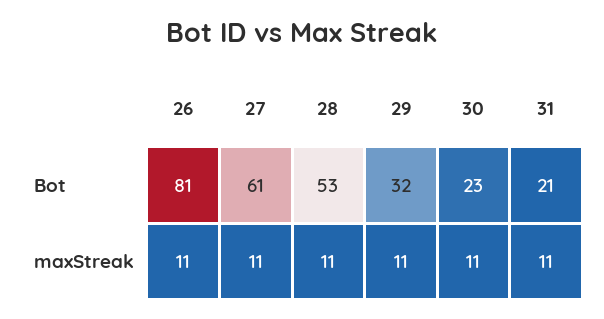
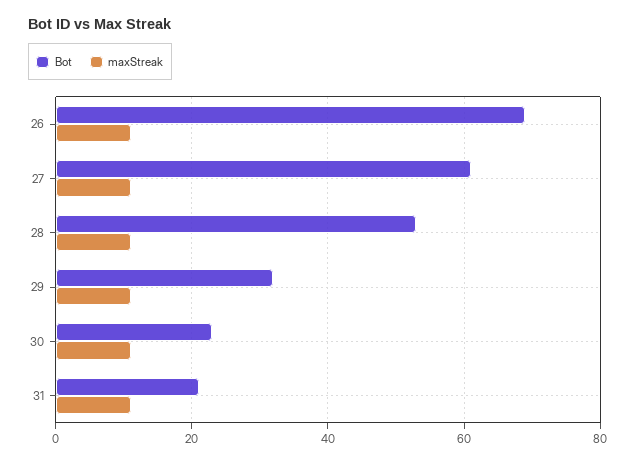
  {
    "Bot": {
-     "26": 81,
+     "26": 70,
      "27": 61,
      "28": 53,
      "29": 32,
      "30": 23,
      "31": 21
    },
    "maxStreak": {
      "26": 11,
      "27": 11,
      "28": 11,
      "29": 11,
      "30": 11,
      "31": 11
    }
  }

